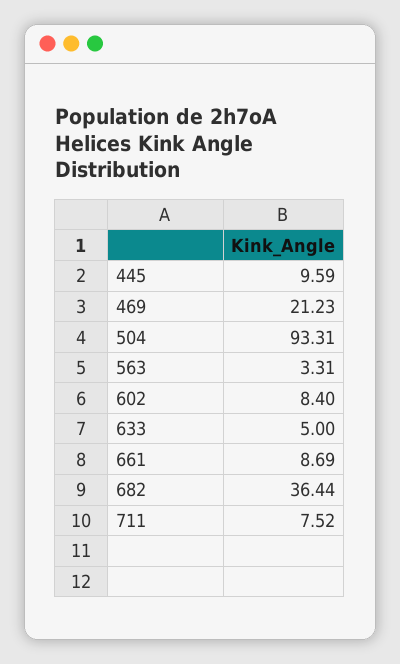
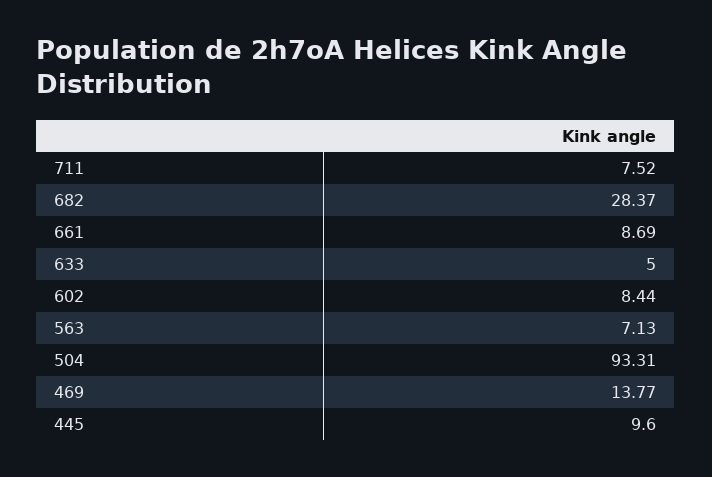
  {
-   "445": 9.59,
+   "445": 9.6,
-   "469": 21.23,
+   "469": 13.77,
    "504": 93.31,
-   "563": 3.31,
+   "563": 7.13,
-   "602": 8.4,
+   "602": 8.44,
    "633": 5,
    "661": 8.69,
-   "682": 36.44,
+   "682": 28.37,
    "711": 7.52
  }

